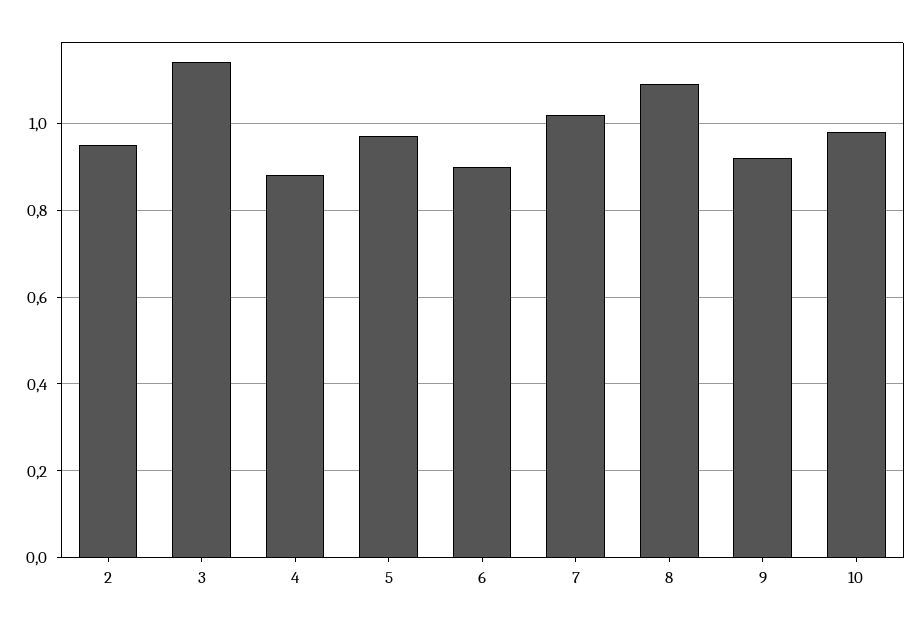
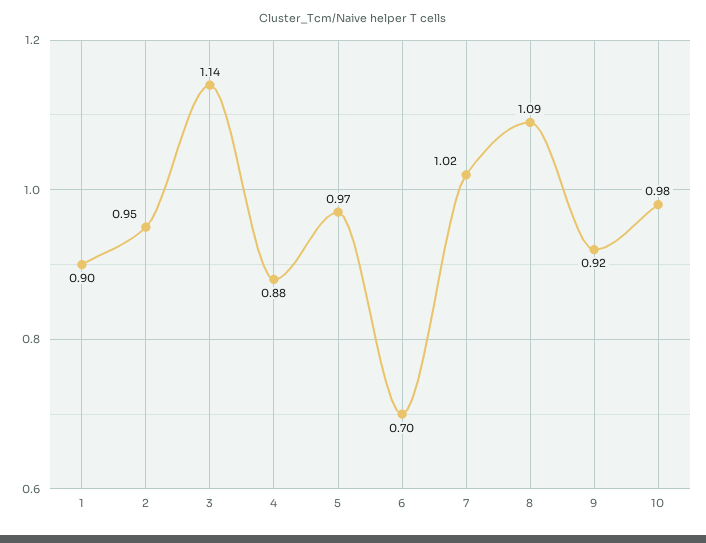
  {
    "2": 0.95,
    "3": 1.14,
    "4": 0.88,
    "5": 0.97,
-   "6": 0.9,
+   "6": 0.7,
    "7": 1.02,
    "8": 1.09,
    "9": 0.92,
-   "10": 0.98
+   "10": 0.98,
+   "1": 0.9
  }

